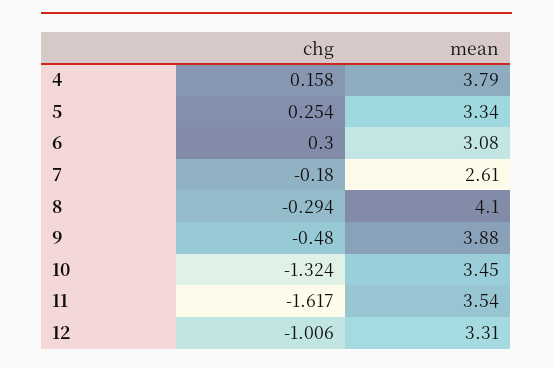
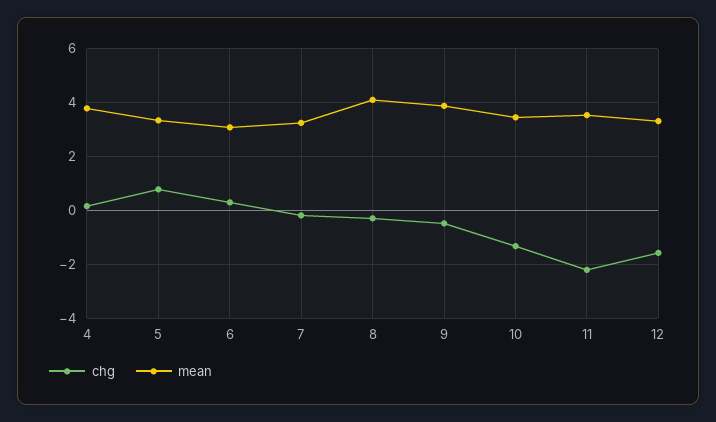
  {
    "chg": {
      "4": 0.158,
-     "5": 0.254,
+     "5": 0.75,
      "6": 0.3,
      "7": -0.18,
      "8": -0.294,
      "9": -0.48,
      "10": -1.324,
-     "11": -1.617,
+     "11": -2.25,
-     "12": -1.006
+     "12": -1.5
    },
    "mean": {
      "4": 3.79,
      "5": 3.34,
      "6": 3.08,
-     "7": 2.61,
+     "7": 3.25,
      "8": 4.1,
      "9": 3.88,
      "10": 3.45,
      "11": 3.54,
      "12": 3.31
    }
  }

